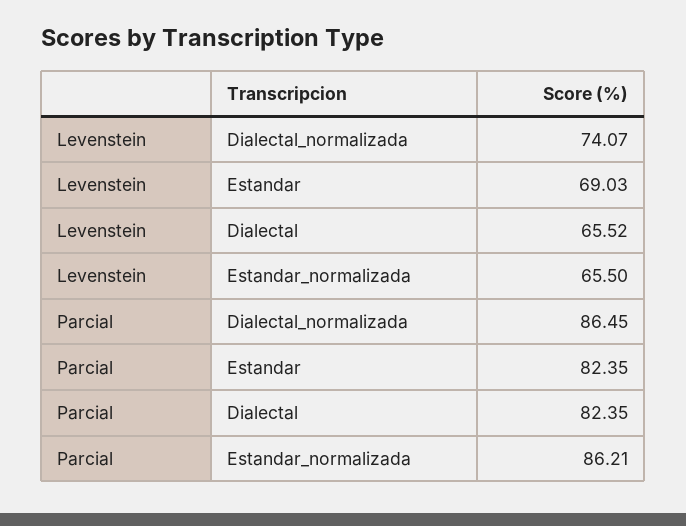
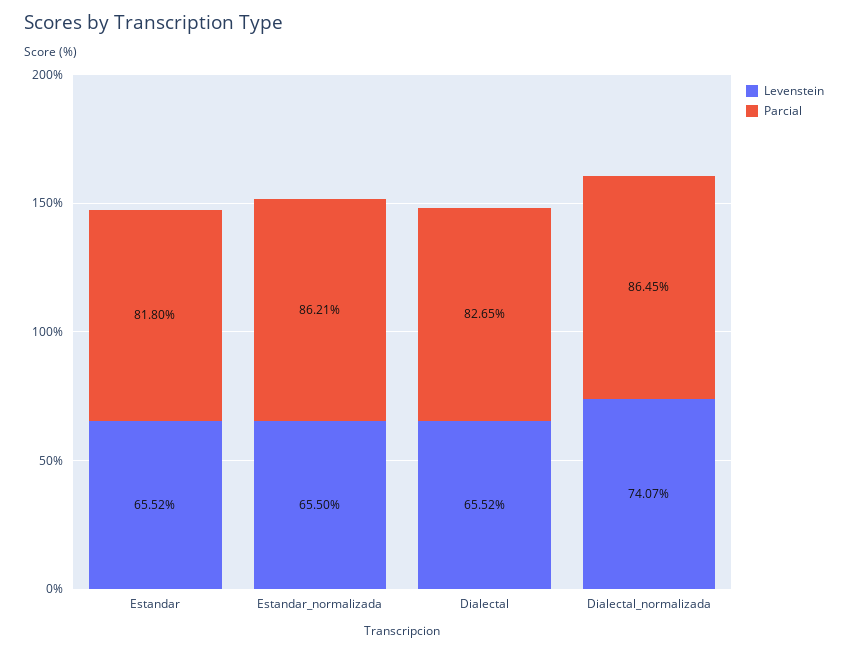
  {
    "Levenstein": {
      "Dialectal_normalizada": 74.07,
-     "Estandar": 69.03,
+     "Estandar": 65.52,
      "Dialectal": 65.52,
      "Estandar_normalizada": 65.5
    },
    "Parcial": {
      "Dialectal_normalizada": 86.45,
-     "Estandar": 82.35,
+     "Estandar": 81.8,
-     "Dialectal": 82.35,
+     "Dialectal": 82.65,
      "Estandar_normalizada": 86.21
    }
  }

